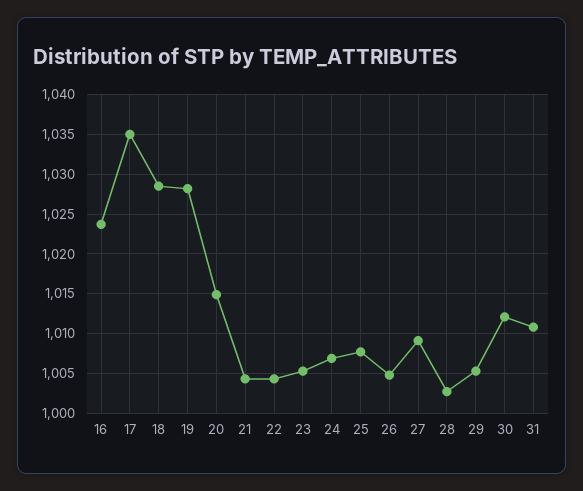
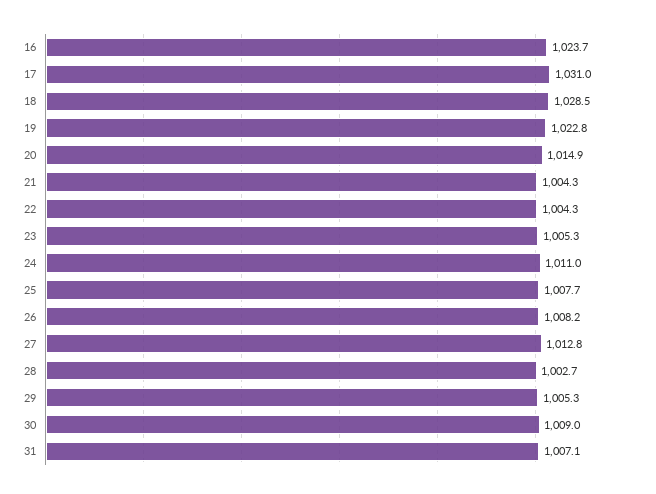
  {
    "16": 1023.7,
-   "17": 1035,
+   "17": 1031,
    "18": 1028.5,
-   "19": 1028,
+   "19": 1022.8,
    "20": 1014.9,
    "21": 1004.3,
    "22": 1004.3,
    "23": 1005.3,
-   "24": 1007,
+   "24": 1011,
    "25": 1007.7,
-   "26": 1005,
+   "26": 1008.2,
-   "27": 1009,
+   "27": 1012.8,
    "28": 1002.7,
    "29": 1005.3,
-   "30": 1012,
+   "30": 1009,
-   "31": 1011
+   "31": 1007.1
  }

